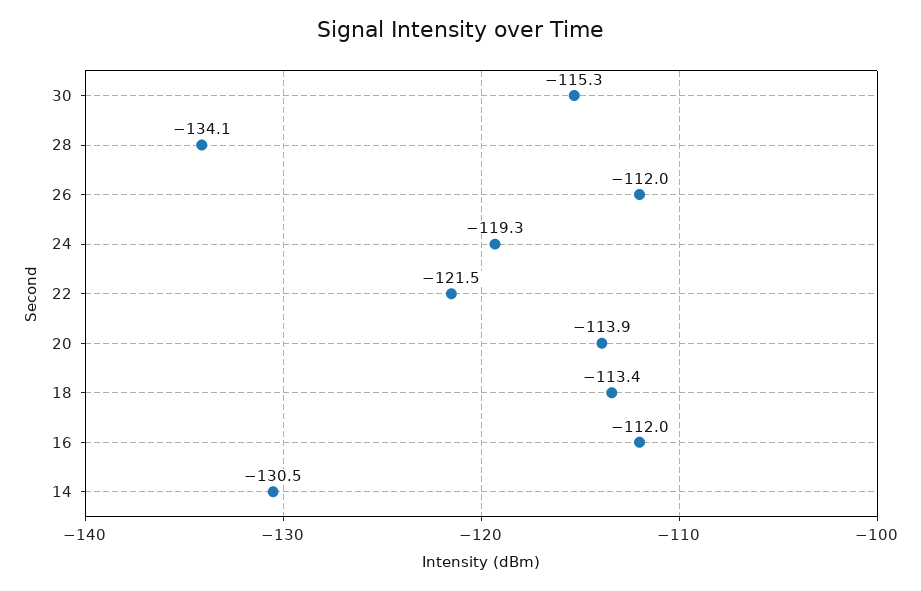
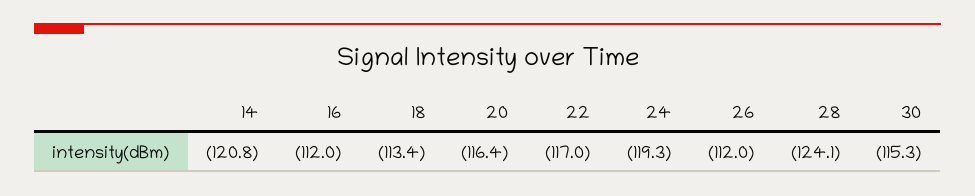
  {
    "30": -115.3,
-   "28": -134.1,
+   "28": -124.1,
    "26": -112,
    "24": -119.3,
-   "22": -121.5,
+   "22": -117,
-   "20": -113.9,
+   "20": -116.4,
    "18": -113.4,
    "16": -112,
-   "14": -130.5
+   "14": -120.8
  }

